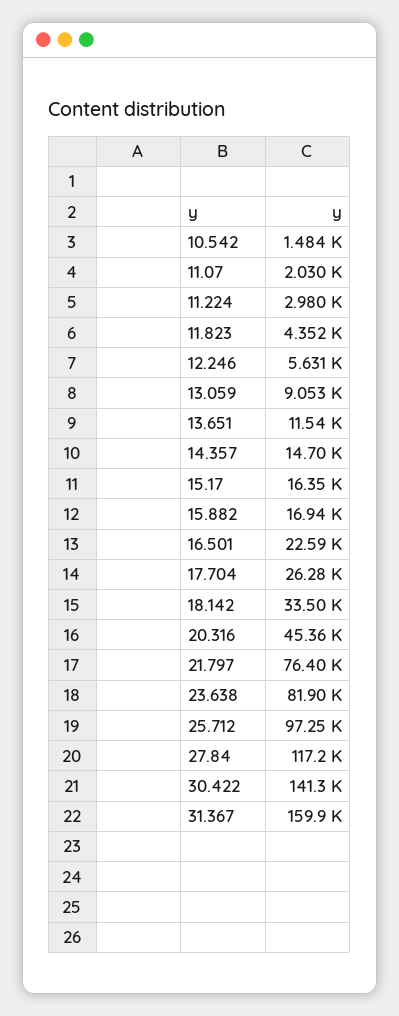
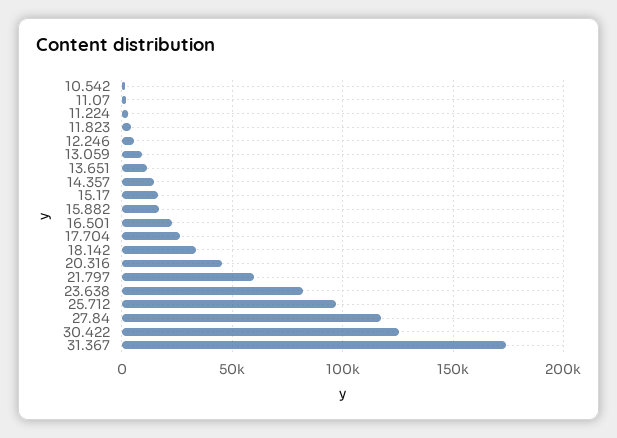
  {
    "10.542": 1484,
    "11.07": 2030,
    "11.224": 2980,
    "11.823": 4352,
    "12.246": 5631,
    "13.059": 9053,
    "13.651": 11540,
    "14.357": 14700,
    "15.17": 16350,
    "15.882": 16940,
    "16.501": 22590,
    "17.704": 26280,
    "18.142": 33500,
    "20.316": 45360,
-   "21.797": 76400,
+   "21.797": 60000,
    "23.638": 81900,
    "25.712": 97250,
    "27.84": 117200,
-   "30.422": 141300,
+   "30.422": 125000,
-   "31.367": 159900
+   "31.367": 175000
  }

